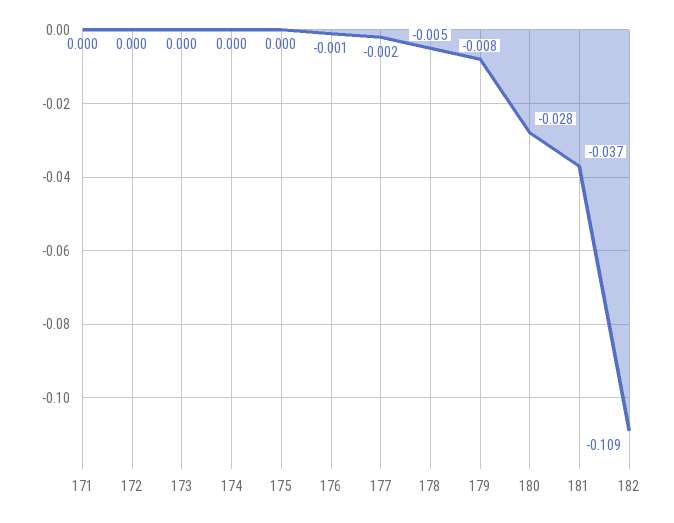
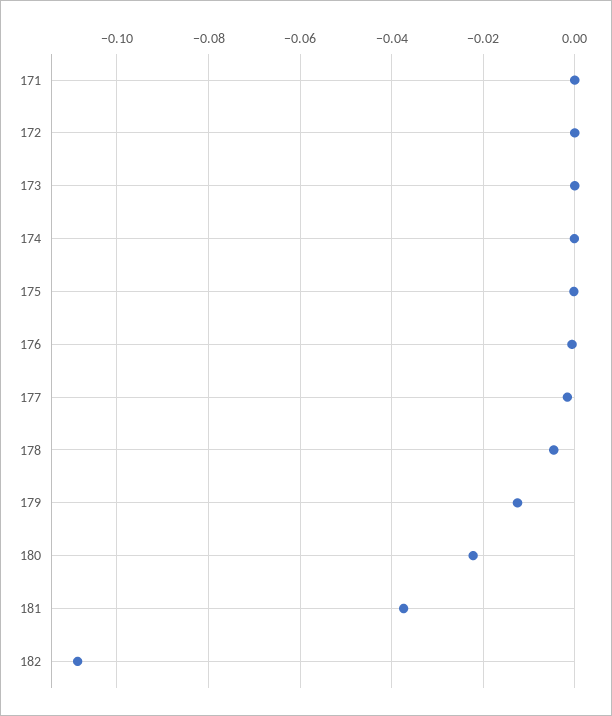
  {
    "171": 0,
    "172": 0,
    "173": 0,
    "174": 0,
    "175": 0,
    "176": -0.001,
    "177": -0.002,
    "178": -0.005,
-   "179": -0.008,
+   "179": -0.012,
-   "180": -0.028,
+   "180": -0.022,
    "181": -0.037,
    "182": -0.109
  }

